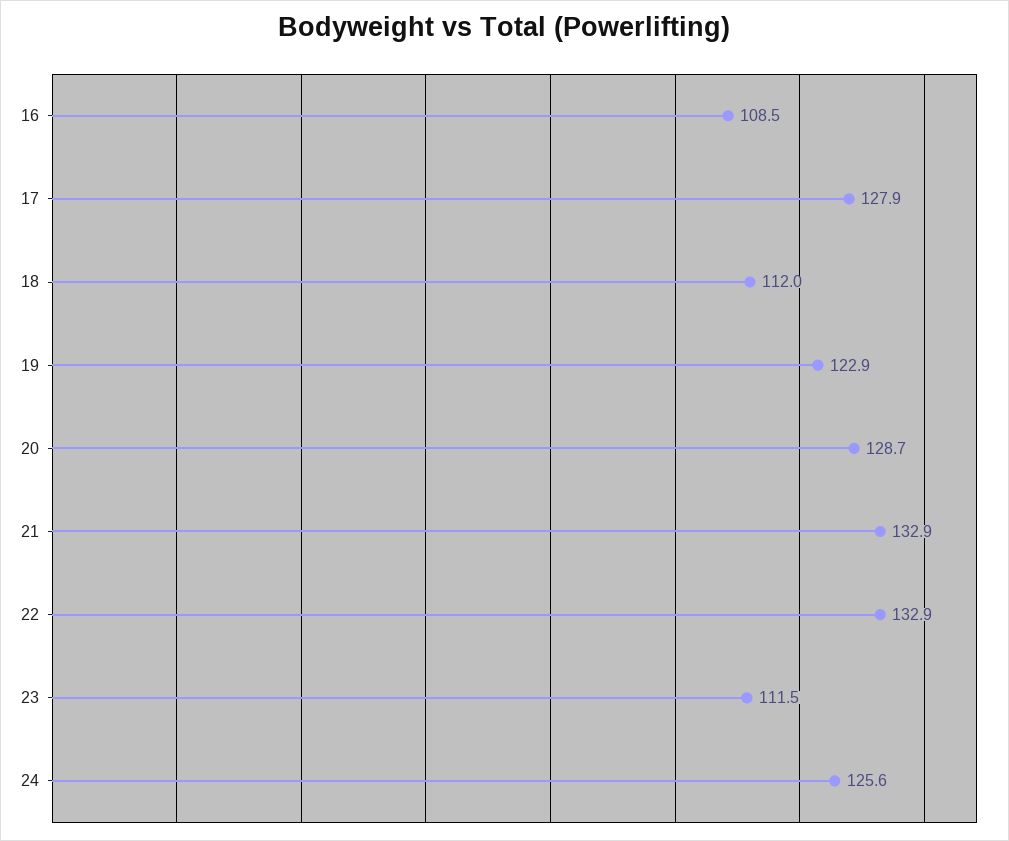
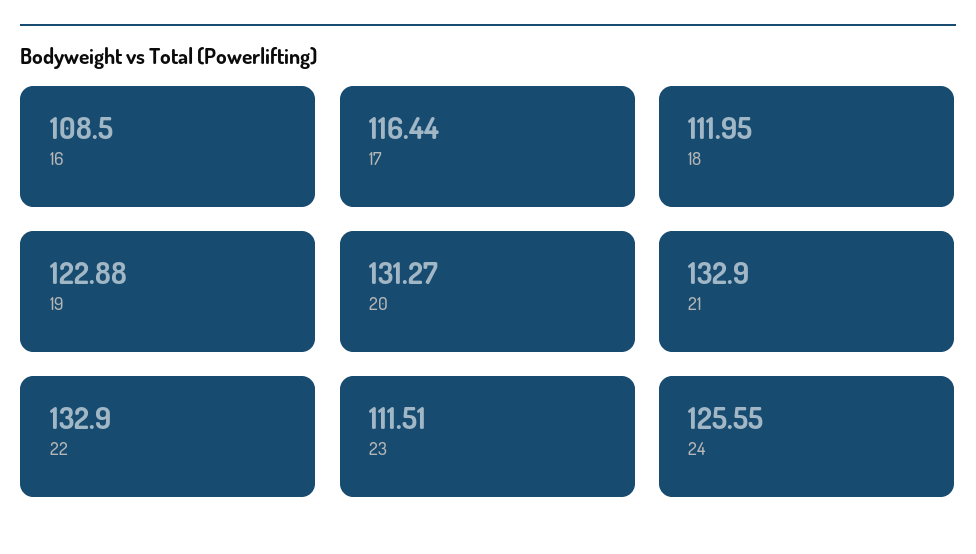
  {
    "16": 108.5,
-   "17": 127.9,
+   "17": 116.44,
    "18": 111.95,
    "19": 122.88,
-   "20": 128.7,
+   "20": 131.27,
    "21": 132.9,
    "22": 132.9,
    "23": 111.51,
    "24": 125.55
  }

